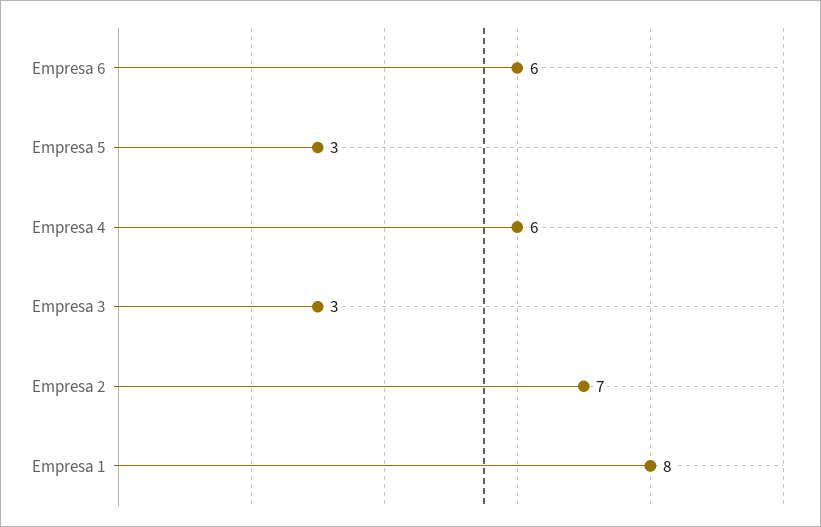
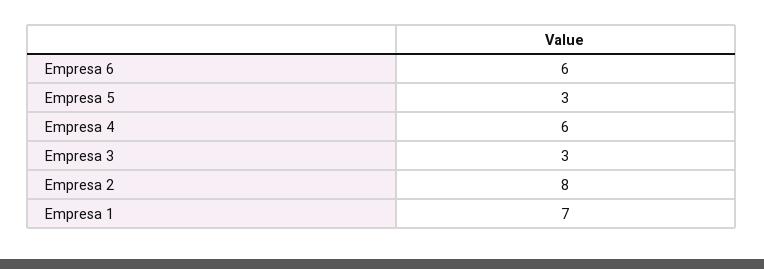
  {
    "Empresa 6": 6,
    "Empresa 5": 3,
    "Empresa 4": 6,
    "Empresa 3": 3,
-   "Empresa 2": 7,
+   "Empresa 2": 8,
-   "Empresa 1": 8
+   "Empresa 1": 7
  }

